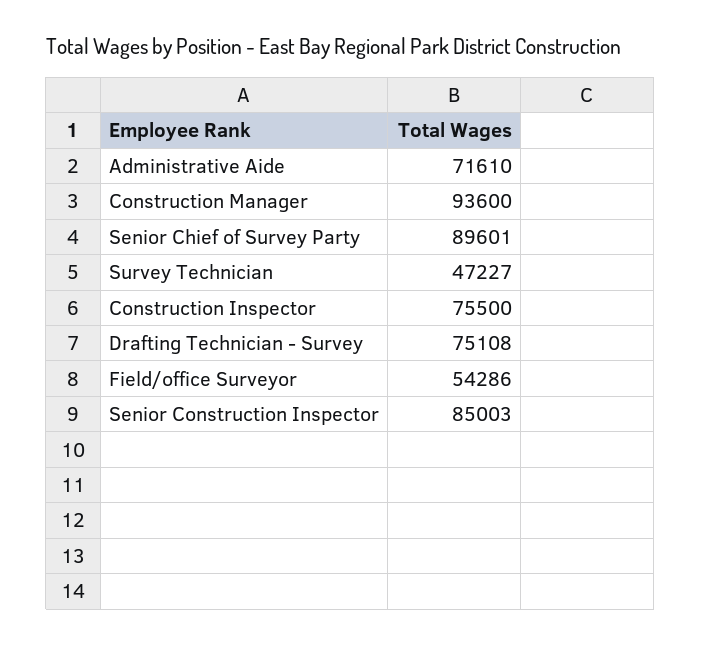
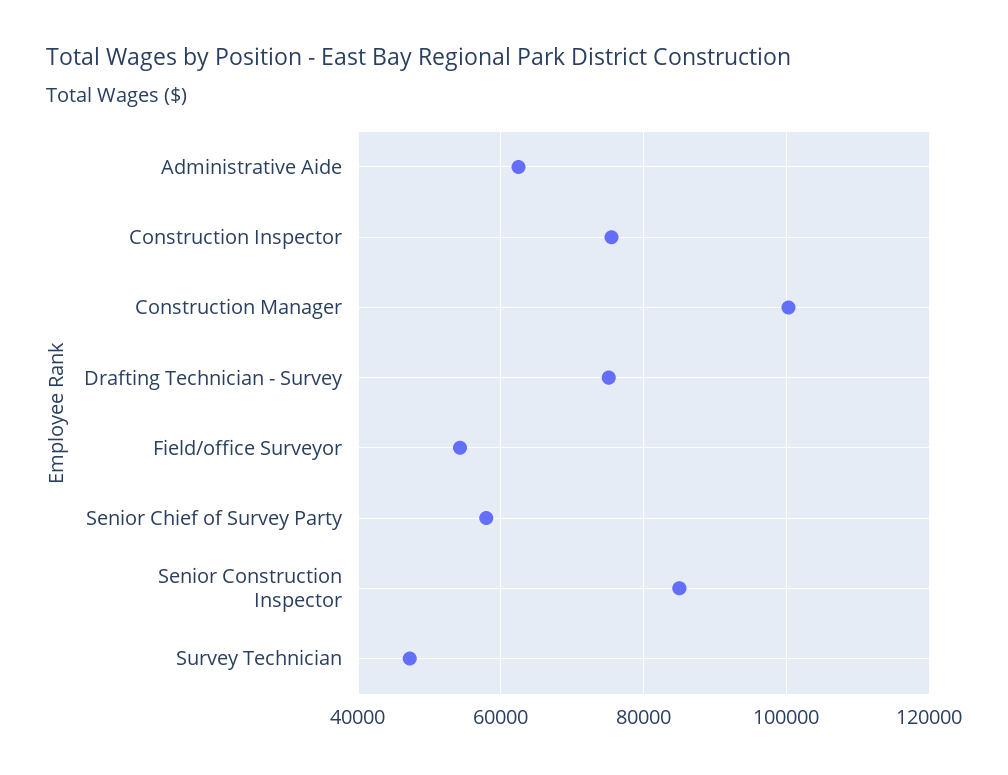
  {
-   "Administrative Aide": 71610,
+   "Administrative Aide": 62000,
-   "Construction Manager": 93600,
+   "Construction Manager": 100000,
-   "Senior Chief of Survey Party": 89601,
+   "Senior Chief of Survey Party": 58000,
    "Survey Technician": 47227,
    "Construction Inspector": 75500,
    "Drafting Technician - Survey": 75108,
    "Field/office Surveyor": 54286,
    "Senior Construction Inspector": 85003
  }

